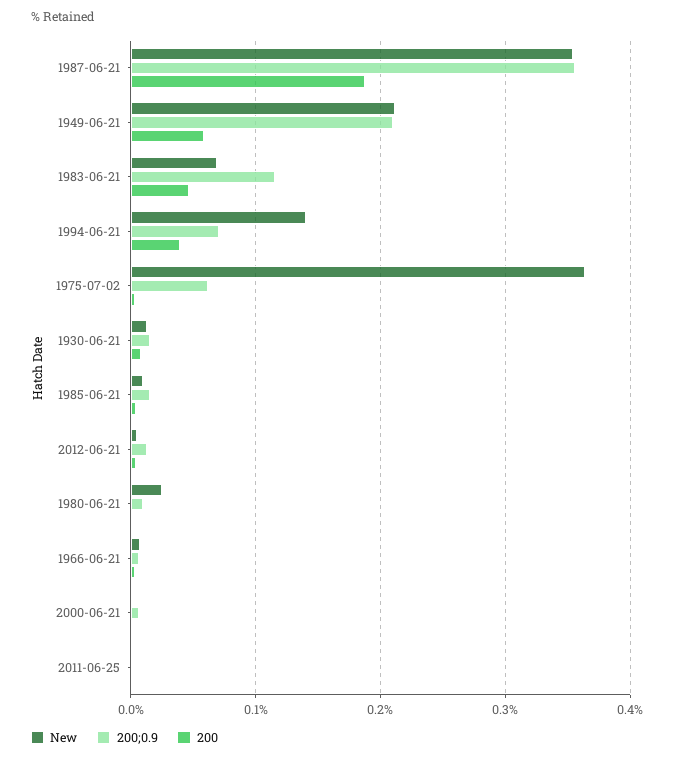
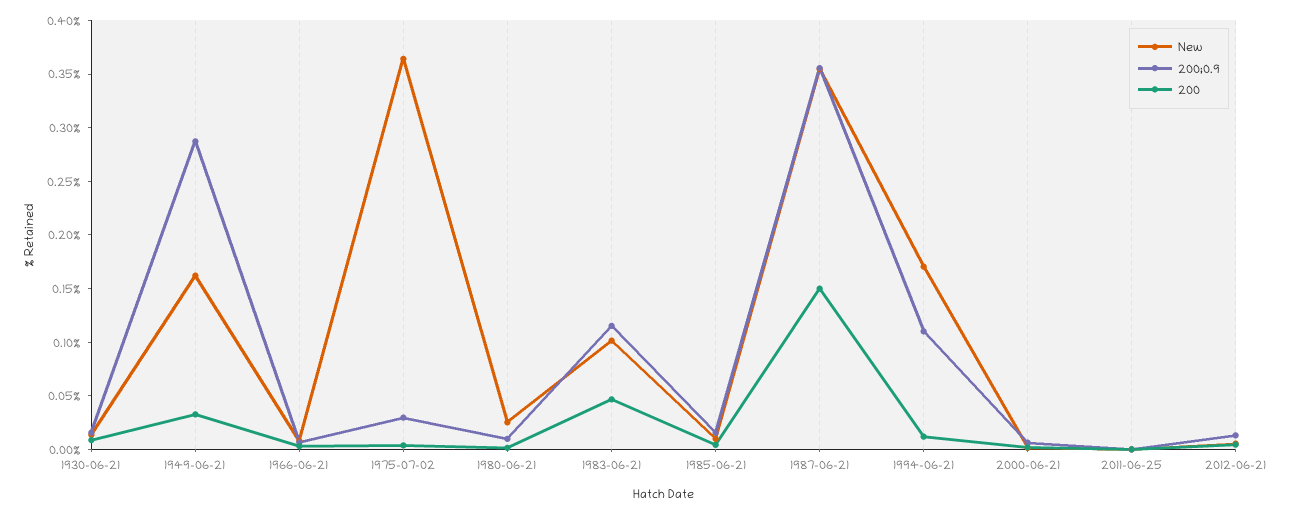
  {
    "New": {
      "1987-06-21": 0.35,
-     "1949-06-21": 0.21,
+     "1949-06-21": 0.16,
-     "1983-06-21": 0.07,
+     "1983-06-21": 0.1,
-     "1994-06-21": 0.14,
+     "1994-06-21": 0.17,
      "1975-07-02": 0.36,
      "1930-06-21": 0.01,
      "1985-06-21": 0.01,
      "2012-06-21": 0.01,
      "1980-06-21": 0.03,
      "1966-06-21": 0.01,
      "2000-06-21": 0,
      "2011-06-25": 0
    },
    "200;0.9": {
      "1987-06-21": 0.36,
-     "1949-06-21": 0.21,
+     "1949-06-21": 0.29,
      "1983-06-21": 0.12,
-     "1994-06-21": 0.07,
+     "1994-06-21": 0.11,
-     "1975-07-02": 0.06,
+     "1975-07-02": 0.03,
      "1930-06-21": 0.02,
      "1985-06-21": 0.02,
      "2012-06-21": 0.01,
      "1980-06-21": 0.01,
      "1966-06-21": 0.01,
      "2000-06-21": 0.01,
      "2011-06-25": 0
    },
    "200": {
-     "1987-06-21": 0.19,
+     "1987-06-21": 0.15,
-     "1949-06-21": 0.06,
+     "1949-06-21": 0.03,
      "1983-06-21": 0.05,
-     "1994-06-21": 0.04,
+     "1994-06-21": 0.01,
      "1975-07-02": 0,
      "1930-06-21": 0.01,
      "1985-06-21": 0,
      "2012-06-21": 0,
      "1980-06-21": 0,
      "1966-06-21": 0,
      "2000-06-21": 0,
      "2011-06-25": 0
    }
  }

